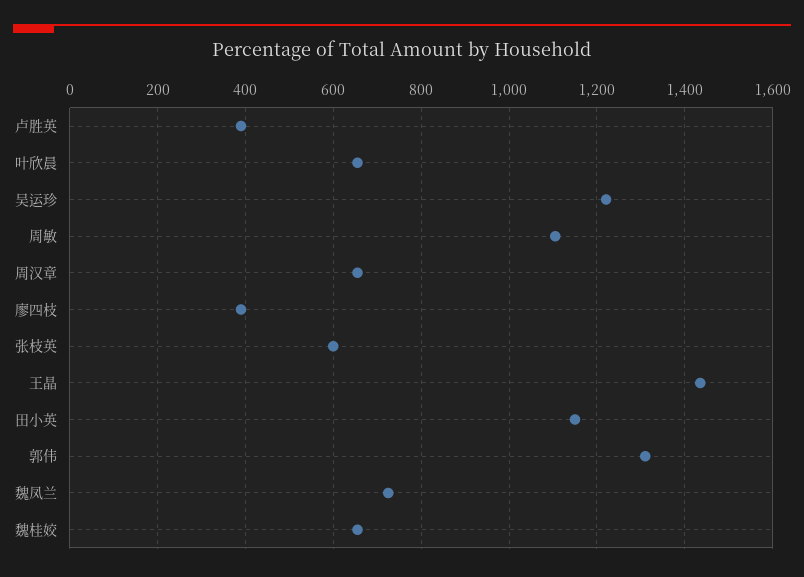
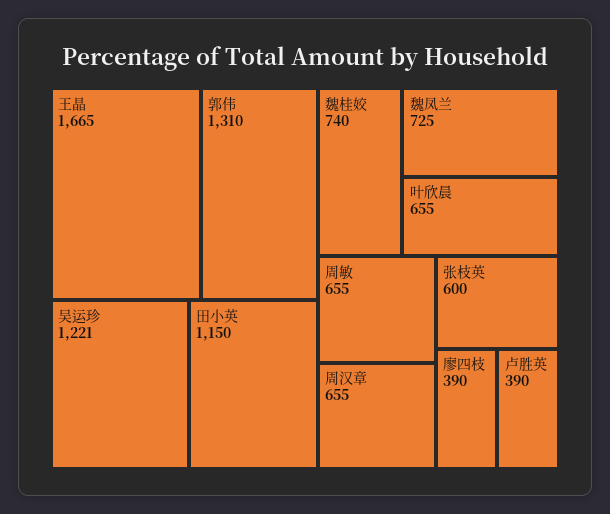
  {
    "卢胜英": 390,
    "叶欣晨": 655,
    "吴运珍": 1221,
-   "周敏": 1100,
+   "周敏": 655,
    "周汉章": 655,
    "廖四枝": 390,
    "张枝英": 600,
-   "王晶": 1440,
+   "王晶": 1665,
    "田小英": 1150,
    "郭伟": 1310,
    "魏凤兰": 725,
-   "魏桂姣": 660
+   "魏桂姣": 740
  }

